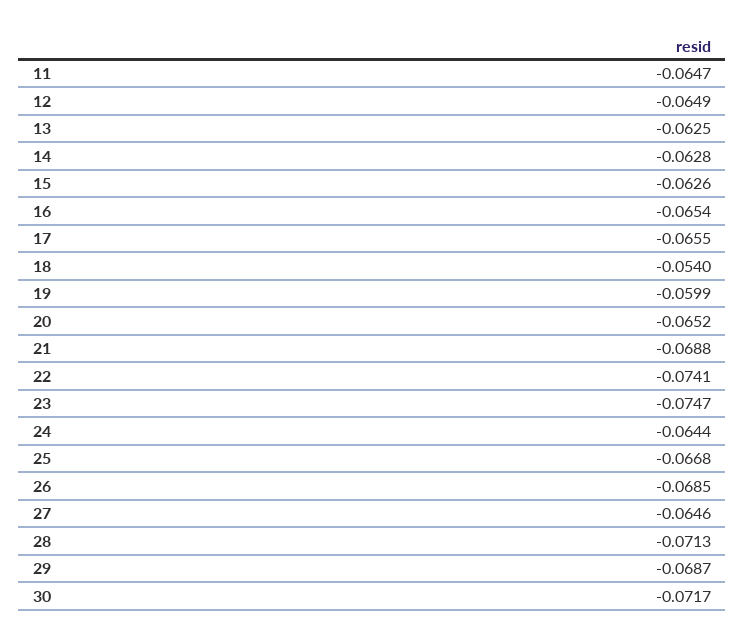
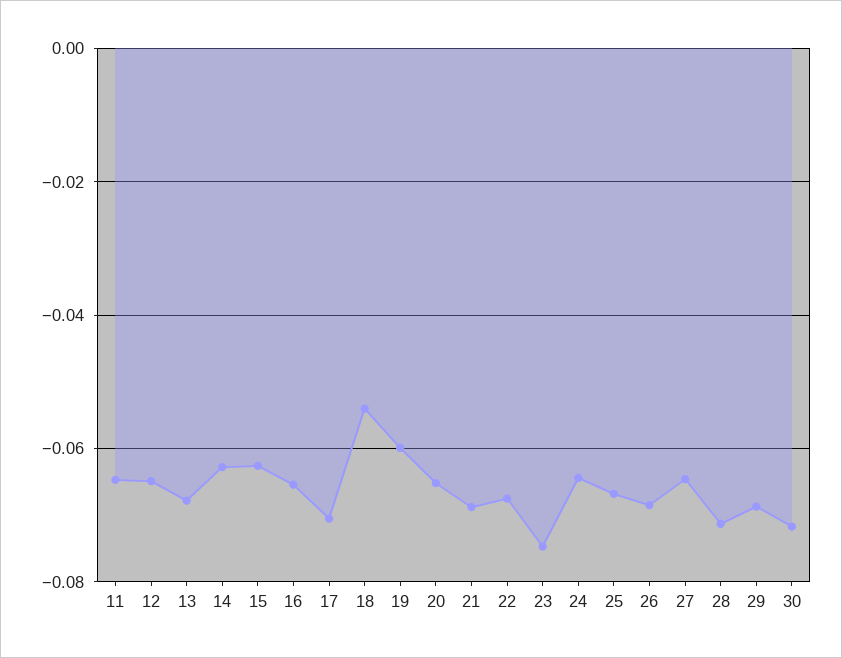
  {
    "11": -0.0647,
    "12": -0.0649,
-   "13": -0.0625,
+   "13": -0.068,
    "14": -0.0628,
    "15": -0.0626,
    "16": -0.0654,
-   "17": -0.0655,
+   "17": -0.07,
    "18": -0.054,
    "19": -0.0599,
    "20": -0.0652,
    "21": -0.0688,
-   "22": -0.0741,
+   "22": -0.068,
    "23": -0.0747,
    "24": -0.0644,
    "25": -0.0668,
    "26": -0.0685,
    "27": -0.0646,
    "28": -0.0713,
    "29": -0.0687,
    "30": -0.0717
  }

